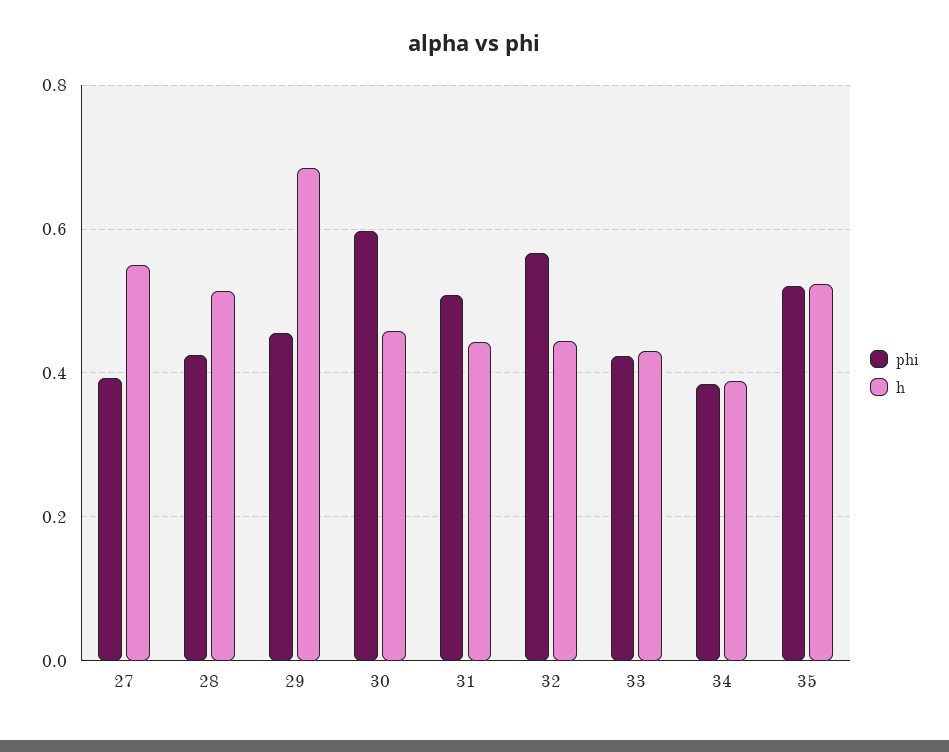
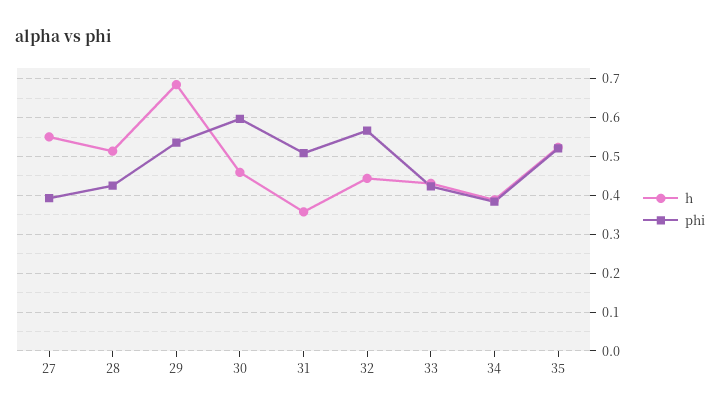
  {
    "phi": {
      "27": 0.4,
      "28": 0.42,
-     "29": 0.46,
+     "29": 0.54,
      "30": 0.6,
      "31": 0.5,
      "32": 0.56,
      "33": 0.42,
      "34": 0.38,
      "35": 0.52
    },
    "h": {
      "27": 0.56,
      "28": 0.52,
      "29": 0.68,
      "30": 0.46,
-     "31": 0.44,
+     "31": 0.36,
      "32": 0.44,
      "33": 0.44,
      "34": 0.38,
      "35": 0.52
    }
  }

